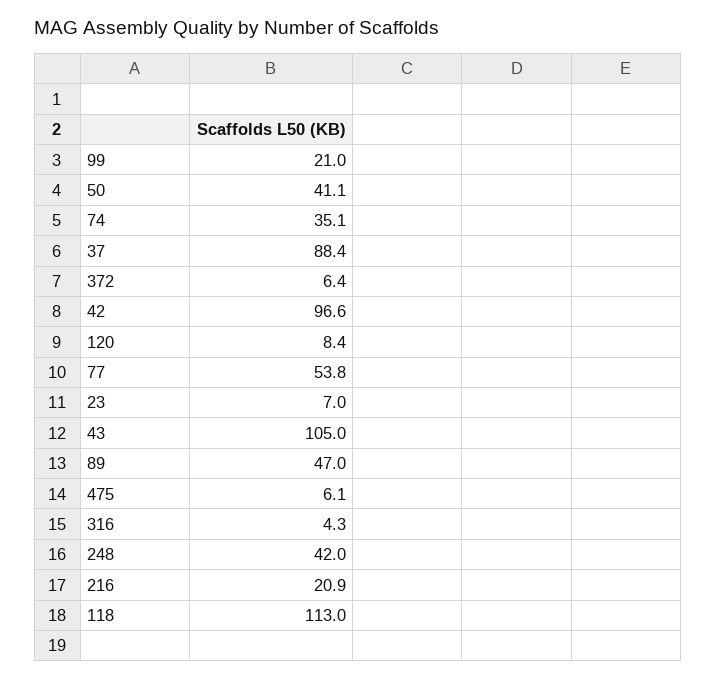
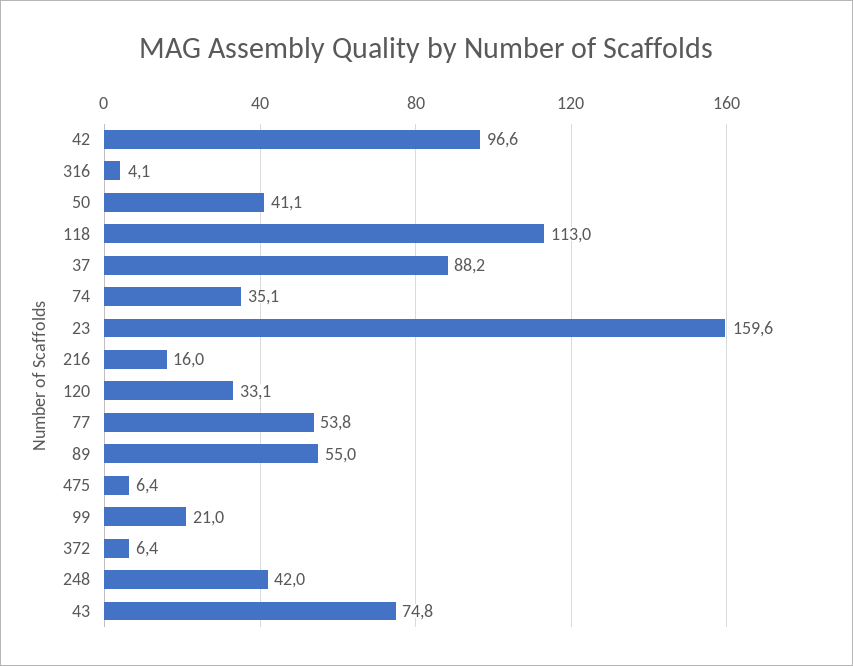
  {
    "99": 21,
    "50": 41.1,
    "74": 35.1,
-   "37": 88.4,
+   "37": 88.2,
    "372": 6.4,
    "42": 96.6,
-   "120": 8.4,
+   "120": 33.1,
    "77": 53.8,
-   "23": 7,
+   "23": 159.6,
-   "43": 105,
+   "43": 74.8,
-   "89": 47,
+   "89": 55,
-   "475": 6.1,
+   "475": 6.4,
-   "316": 4.3,
+   "316": 4.1,
    "248": 42,
-   "216": 20.9,
+   "216": 16,
    "118": 113
  }

